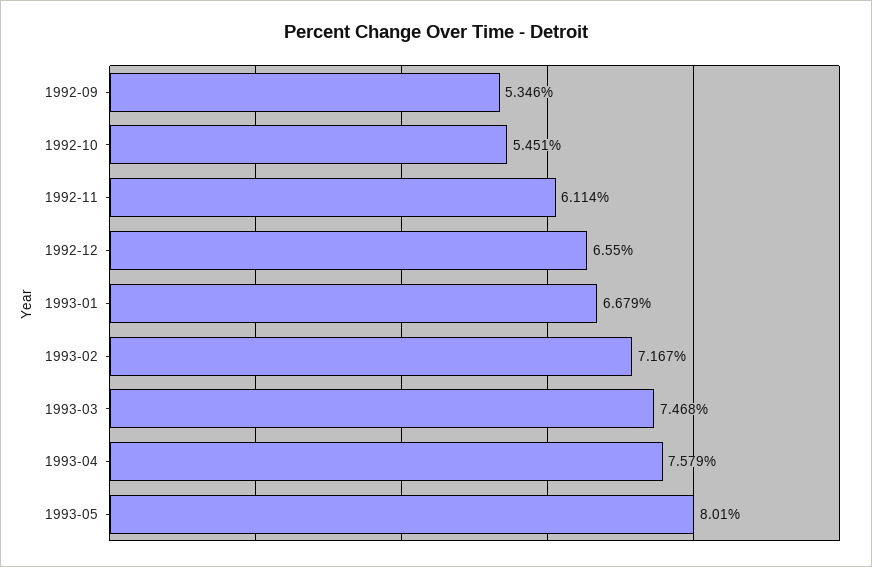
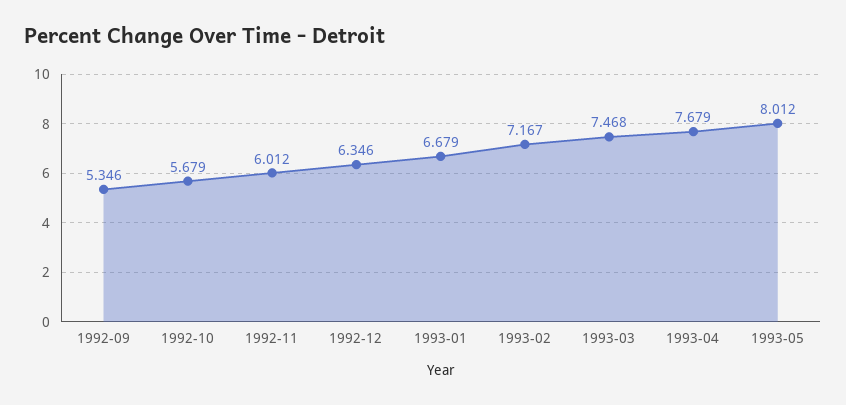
  {
    "1992-09": 5.346,
-   "1992-10": 5.451,
+   "1992-10": 5.679,
-   "1992-11": 6.114,
+   "1992-11": 6.012,
-   "1992-12": 6.55,
+   "1992-12": 6.346,
    "1993-01": 6.679,
    "1993-02": 7.167,
    "1993-03": 7.468,
-   "1993-04": 7.579,
+   "1993-04": 7.679,
-   "1993-05": 8.01
+   "1993-05": 8.012
  }

